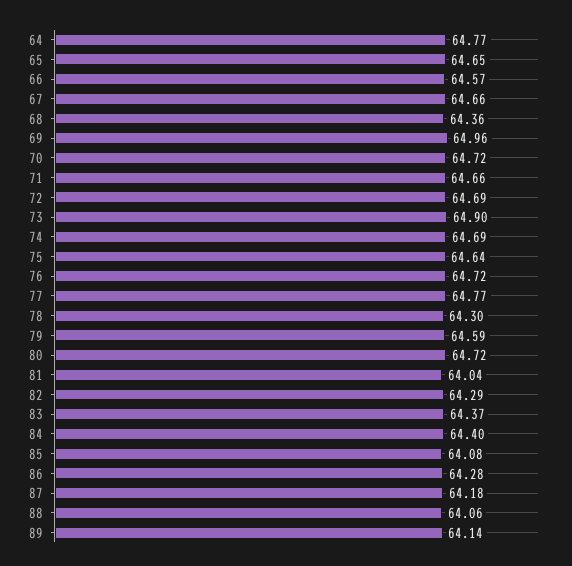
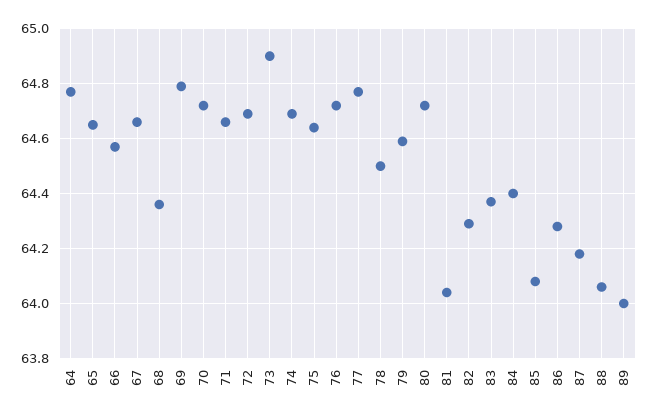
  {
    "64": 64.77,
    "65": 64.65,
    "66": 64.57,
    "67": 64.66,
    "68": 64.36,
-   "69": 64.96,
+   "69": 64.8,
    "70": 64.72,
    "71": 64.66,
    "72": 64.69,
    "73": 64.9,
    "74": 64.69,
    "75": 64.64,
    "76": 64.72,
    "77": 64.77,
-   "78": 64.3,
+   "78": 64.5,
    "79": 64.59,
    "80": 64.72,
    "81": 64.04,
    "82": 64.29,
    "83": 64.37,
    "84": 64.4,
    "85": 64.08,
    "86": 64.28,
    "87": 64.18,
    "88": 64.06,
-   "89": 64.14
+   "89": 64
  }

